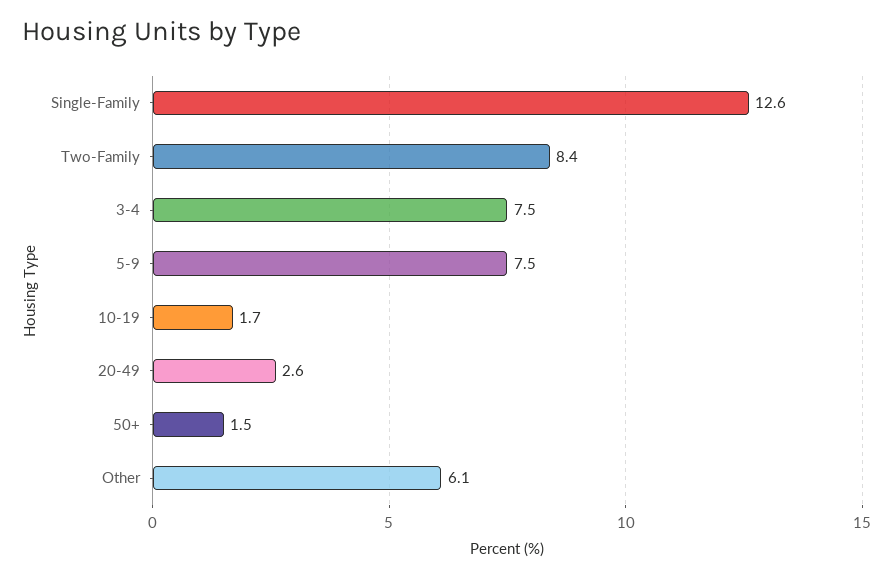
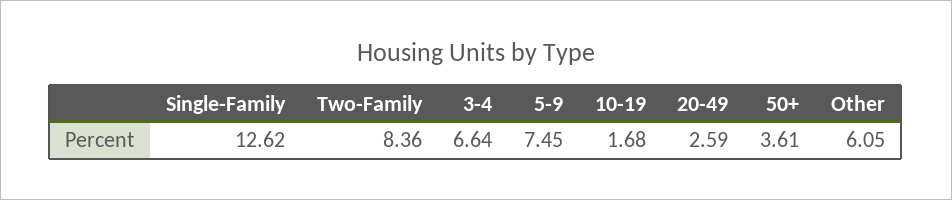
  {
    "Single-Family": 12.62,
    "Two-Family": 8.36,
-   "3-4": 7.5,
+   "3-4": 6.64,
    "5-9": 7.45,
    "10-19": 1.68,
    "20-49": 2.59,
-   "50+": 1.5,
+   "50+": 3.61,
    "Other": 6.05
  }

